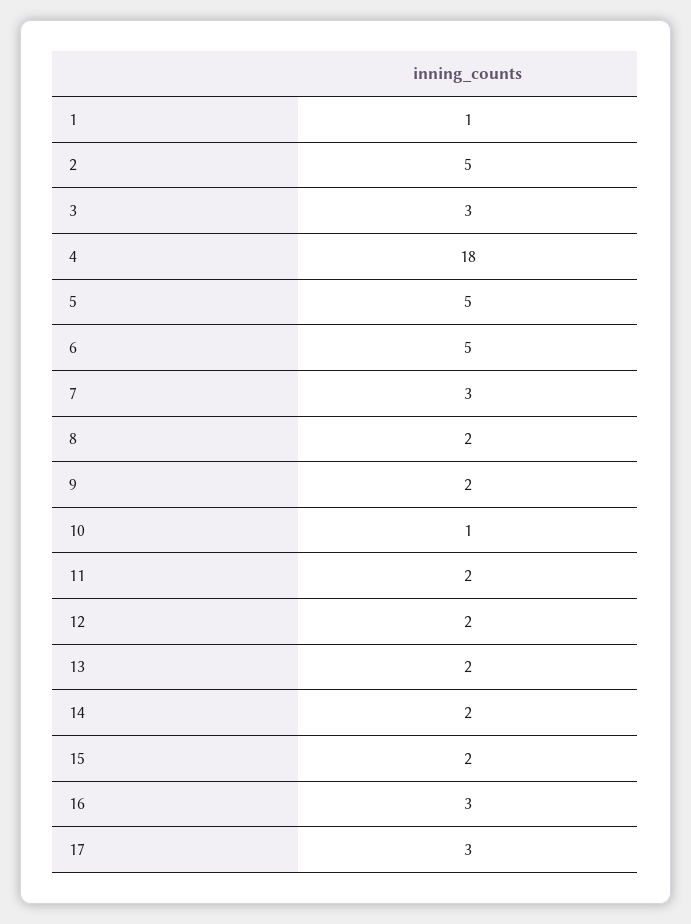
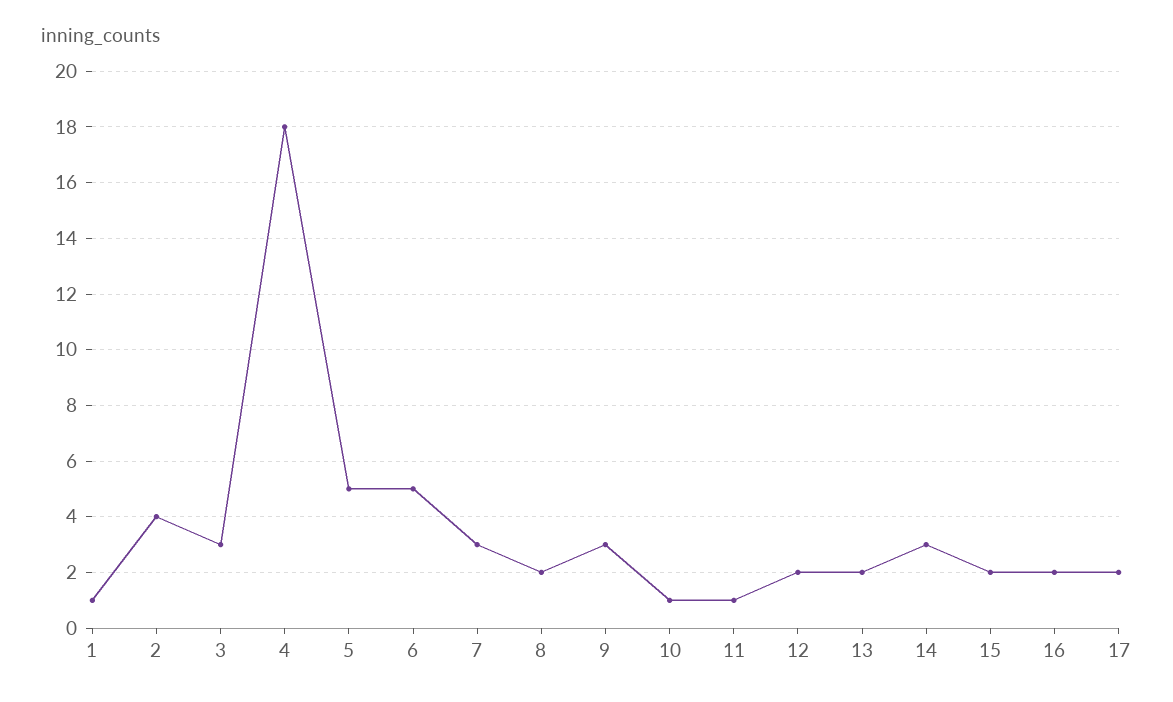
  {
    "1": 1,
-   "2": 5,
+   "2": 4,
    "3": 3,
    "4": 18,
    "5": 5,
    "6": 5,
    "7": 3,
    "8": 2,
-   "9": 2,
+   "9": 3,
    "10": 1,
-   "11": 2,
+   "11": 1,
    "12": 2,
    "13": 2,
-   "14": 2,
+   "14": 3,
    "15": 2,
-   "16": 3,
+   "16": 2,
-   "17": 3
+   "17": 2
  }

